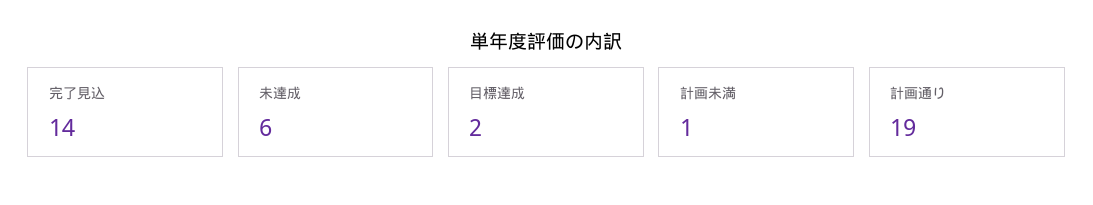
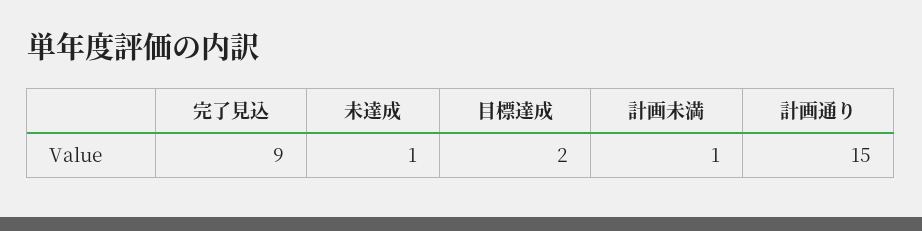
  {
-   "完了見込": 14,
+   "完了見込": 9,
-   "未達成": 6,
+   "未達成": 1,
    "目標達成": 2,
    "計画未満": 1,
-   "計画通り": 19
+   "計画通り": 15
  }

